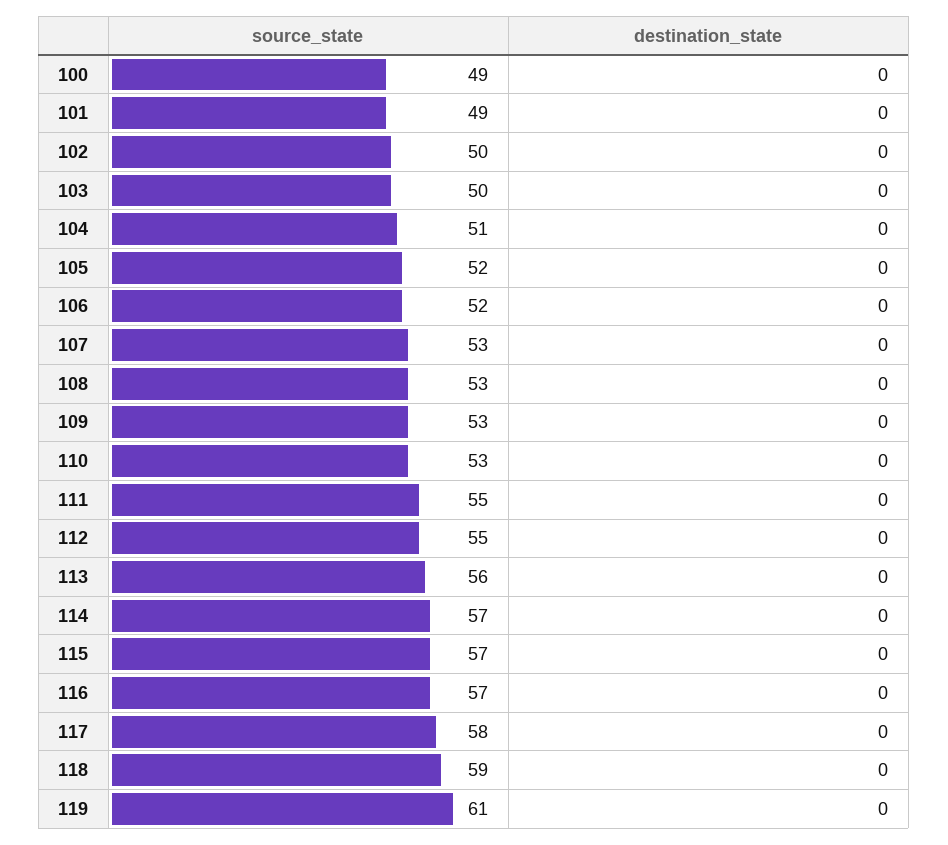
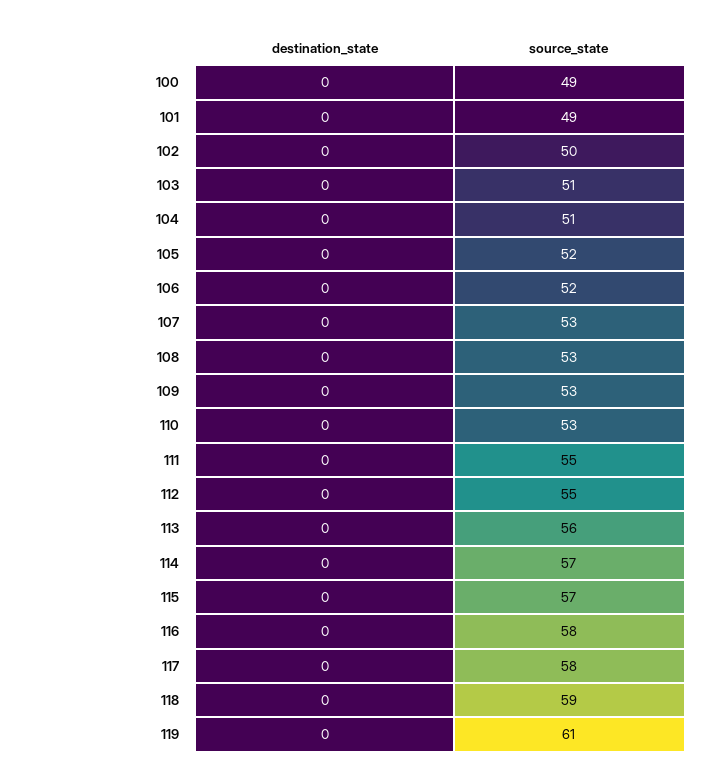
  {
    "source_state": {
      "100": 49,
      "101": 49,
      "102": 50,
-     "103": 50,
+     "103": 51,
      "104": 51,
      "105": 52,
      "106": 52,
      "107": 53,
      "108": 53,
      "109": 53,
      "110": 53,
      "111": 55,
      "112": 55,
      "113": 56,
      "114": 57,
      "115": 57,
-     "116": 57,
+     "116": 58,
      "117": 58,
      "118": 59,
      "119": 61
    },
    "destination_state": {
      "100": 0,
      "101": 0,
      "102": 0,
      "103": 0,
      "104": 0,
      "105": 0,
      "106": 0,
      "107": 0,
      "108": 0,
      "109": 0,
      "110": 0,
      "111": 0,
      "112": 0,
      "113": 0,
      "114": 0,
      "115": 0,
      "116": 0,
      "117": 0,
      "118": 0,
      "119": 0
    }
  }

